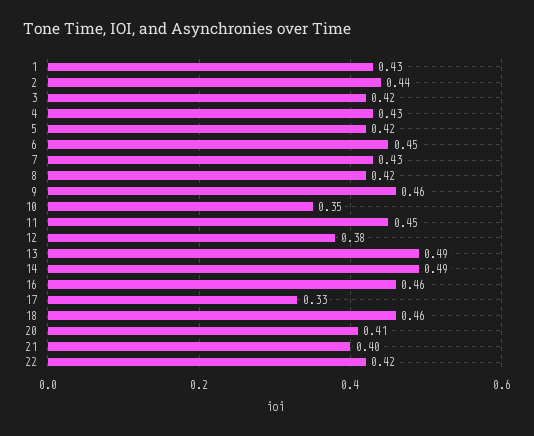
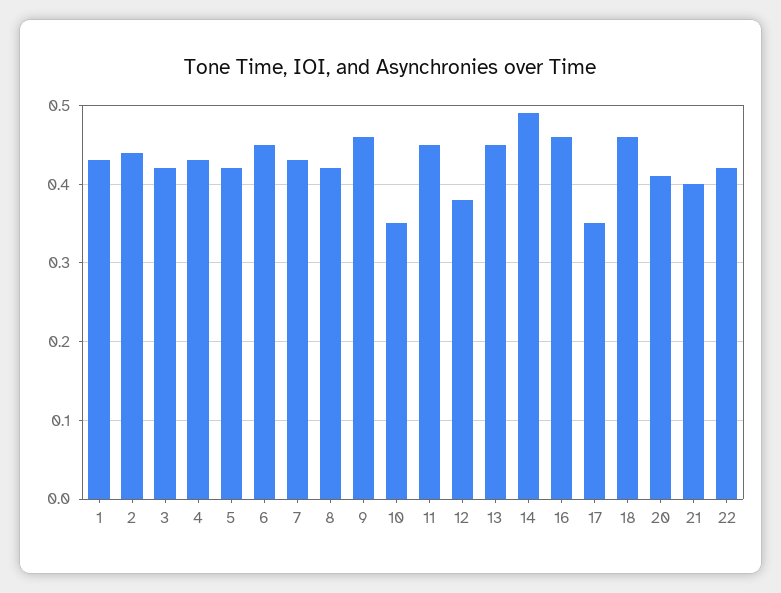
  {
    "1": 0.43,
    "2": 0.44,
    "3": 0.42,
    "4": 0.43,
    "5": 0.42,
    "6": 0.45,
    "7": 0.43,
    "8": 0.42,
    "9": 0.46,
    "10": 0.35,
    "11": 0.45,
    "12": 0.38,
-   "13": 0.49,
+   "13": 0.45,
    "14": 0.49,
    "16": 0.46,
-   "17": 0.33,
+   "17": 0.35,
    "18": 0.46,
    "20": 0.41,
    "21": 0.4,
    "22": 0.42
  }

